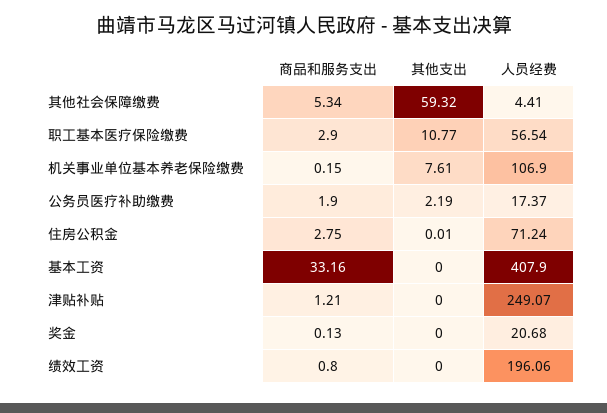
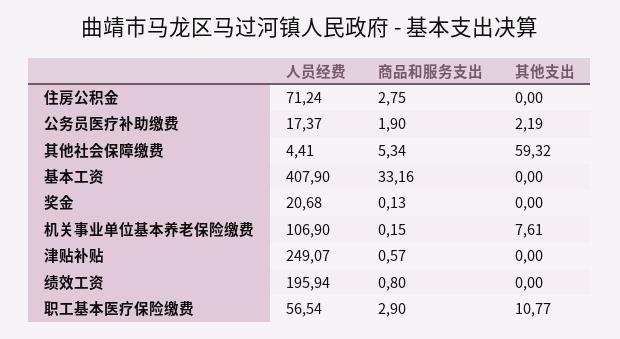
  {
    "商品和服务支出": {
      "其他社会保障缴费": 5.34,
      "职工基本医疗保险缴费": 2.9,
      "机关事业单位基本养老保险缴费": 0.15,
      "公务员医疗补助缴费": 1.9,
      "住房公积金": 2.75,
      "基本工资": 33.16,
-     "津贴补贴": 1.21,
+     "津贴补贴": 0.57,
      "奖金": 0.13,
      "绩效工资": 0.8
    },
    "其他支出": {
      "其他社会保障缴费": 59.32,
      "职工基本医疗保险缴费": 10.77,
      "机关事业单位基本养老保险缴费": 7.61,
      "公务员医疗补助缴费": 2.19,
-     "住房公积金": 0.01,
+     "住房公积金": 0,
      "基本工资": 0,
      "津贴补贴": 0,
      "奖金": 0,
      "绩效工资": 0
    },
    "人员经费": {
      "其他社会保障缴费": 4.41,
      "职工基本医疗保险缴费": 56.54,
      "机关事业单位基本养老保险缴费": 106.9,
      "公务员医疗补助缴费": 17.37,
      "住房公积金": 71.24,
      "基本工资": 407.9,
      "津贴补贴": 249.07,
      "奖金": 20.68,
-     "绩效工资": 196.06
+     "绩效工资": 195.94
    }
  }

